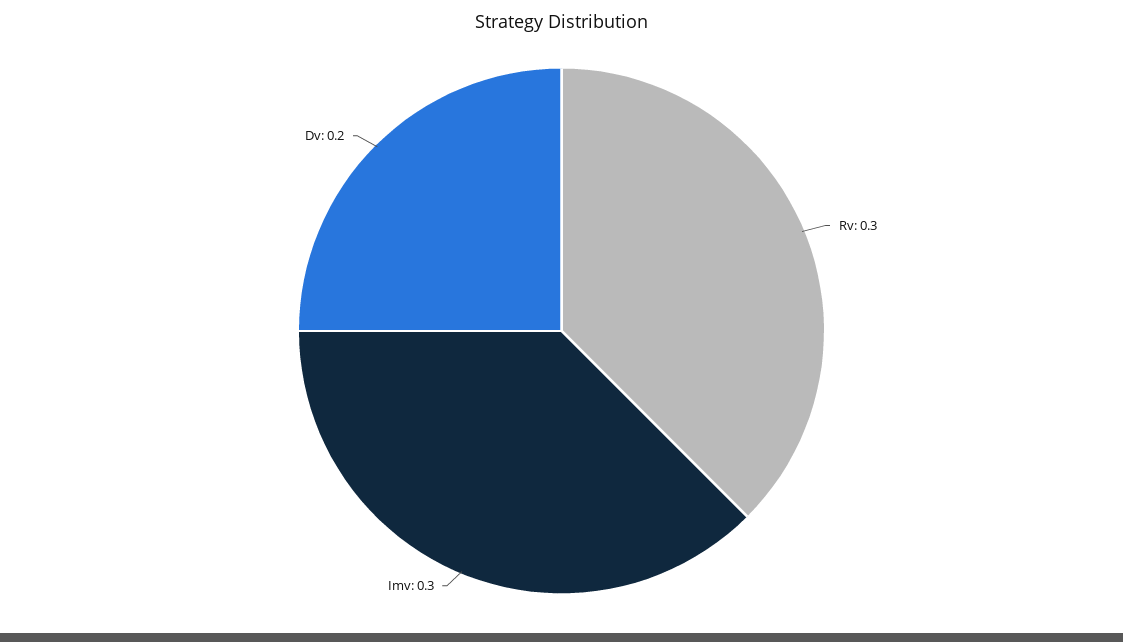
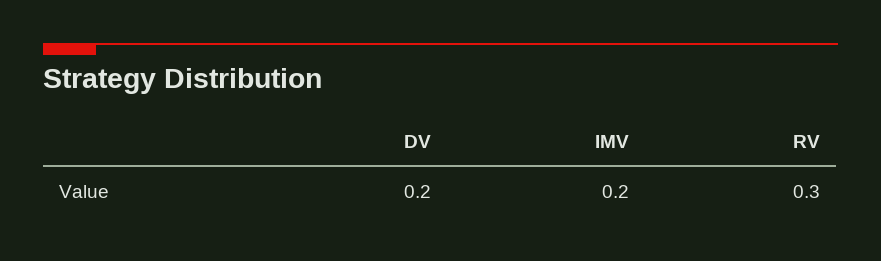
  {
    "Rv": 0.3,
-   "Imv": 0.3,
+   "Imv": 0.2,
    "Dv": 0.2
  }

